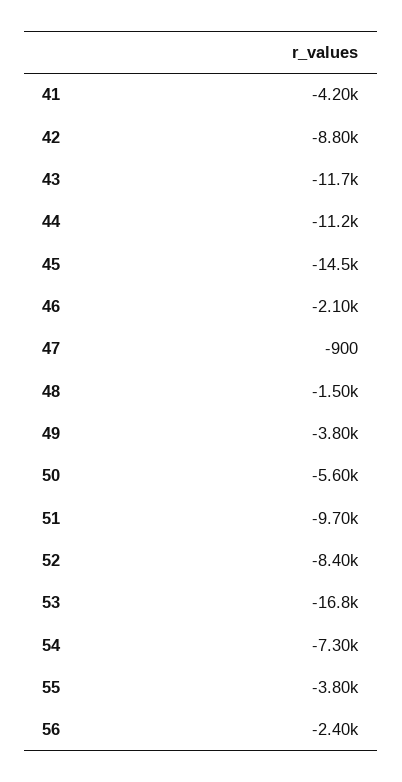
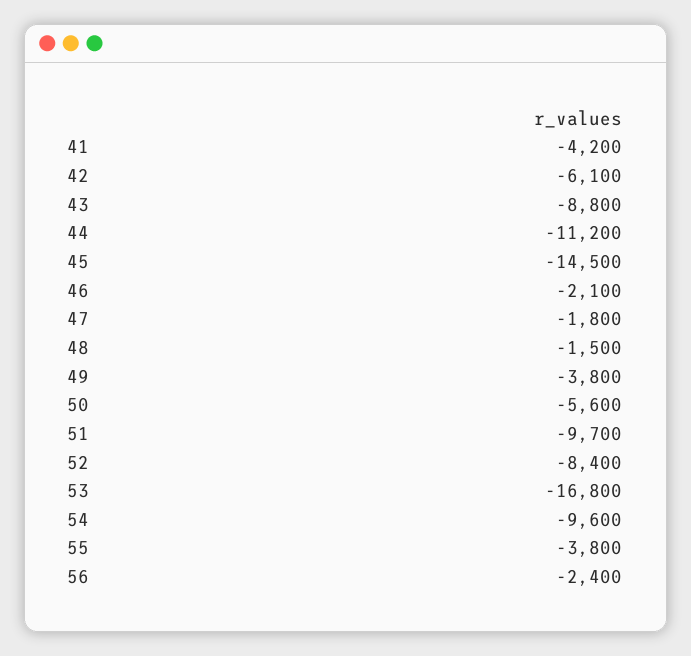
  {
    "41": -4200,
-   "42": -8800,
+   "42": -6100,
-   "43": -11700,
+   "43": -8800,
    "44": -11200,
    "45": -14500,
    "46": -2100,
-   "47": -900,
+   "47": -1800,
    "48": -1500,
    "49": -3800,
    "50": -5600,
    "51": -9700,
    "52": -8400,
    "53": -16800,
-   "54": -7300,
+   "54": -9600,
    "55": -3800,
    "56": -2400
  }

